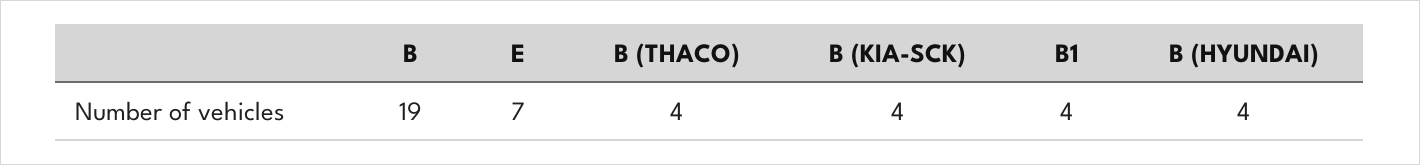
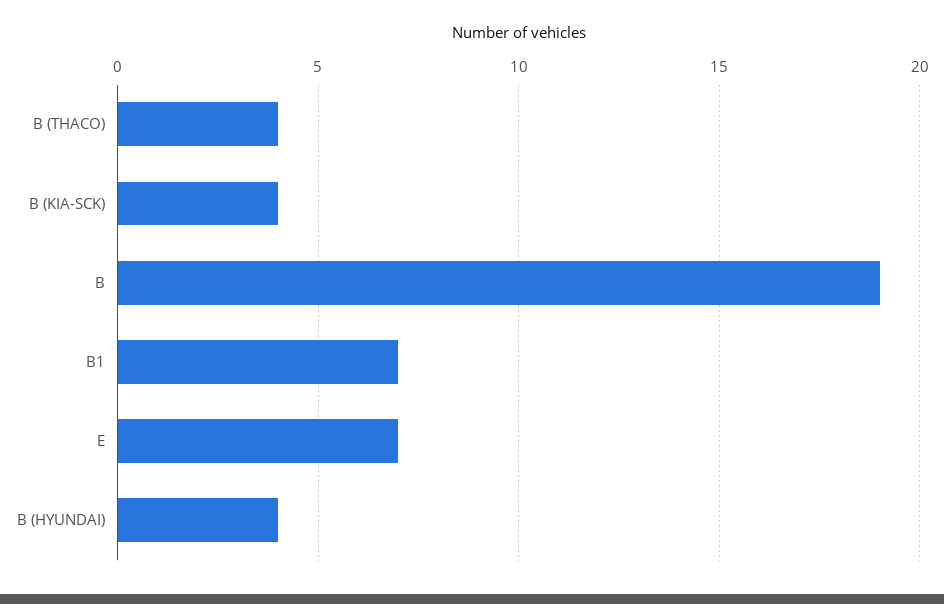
  {
    "B": 19,
    "E": 7,
    "B (THACO)": 4,
    "B (KIA-SCK)": 4,
-   "B1": 4,
+   "B1": 7,
    "B (HYUNDAI)": 4
  }

